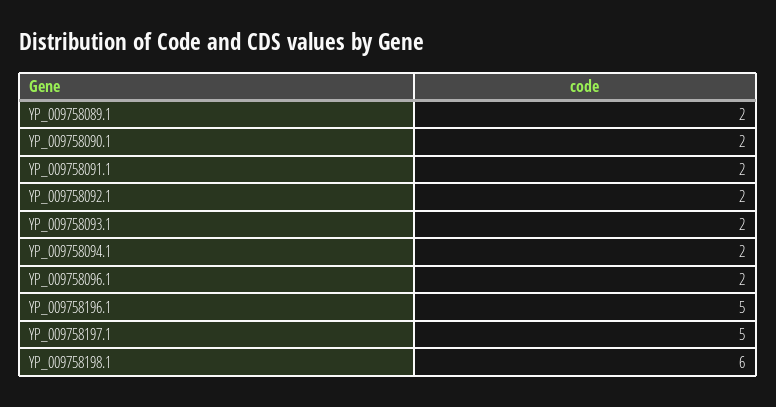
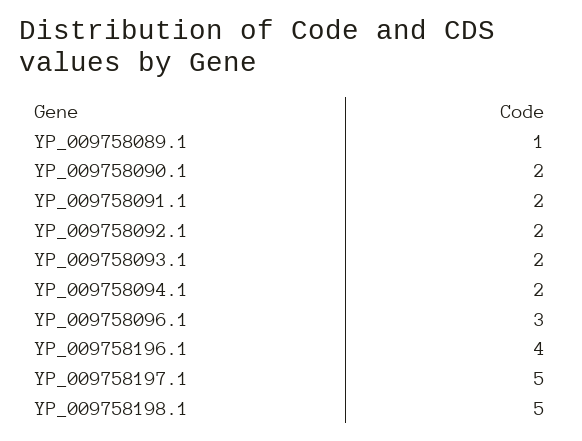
  {
-   "YP_009758089.1": 2,
+   "YP_009758089.1": 1,
    "YP_009758090.1": 2,
    "YP_009758091.1": 2,
    "YP_009758092.1": 2,
    "YP_009758093.1": 2,
    "YP_009758094.1": 2,
-   "YP_009758096.1": 2,
+   "YP_009758096.1": 3,
-   "YP_009758196.1": 5,
+   "YP_009758196.1": 4,
    "YP_009758197.1": 5,
-   "YP_009758198.1": 6
+   "YP_009758198.1": 5
  }

